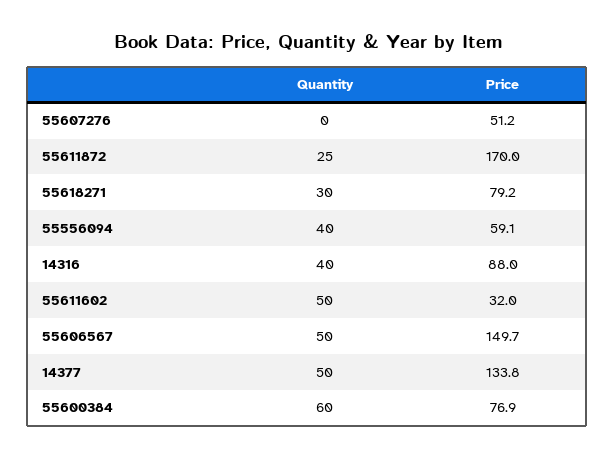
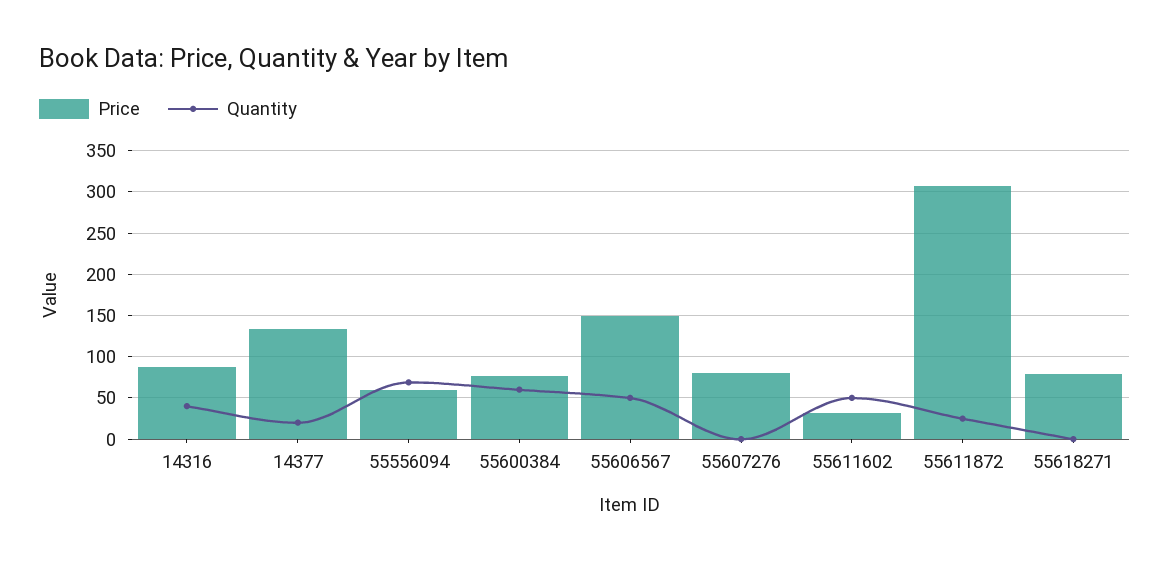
  {
    "Quantity": {
      "55607276": 0,
      "55611872": 25,
-     "55618271": 30,
+     "55618271": 0,
-     "55556094": 40,
+     "55556094": 70,
      "14316": 40,
      "55611602": 50,
      "55606567": 50,
-     "14377": 50,
+     "14377": 20,
      "55600384": 60
    },
    "Price": {
-     "55607276": 51.2,
+     "55607276": 80,
-     "55611872": 170,
+     "55611872": 310,
      "55618271": 79.2,
      "55556094": 59.1,
      "14316": 88,
      "55611602": 32,
      "55606567": 149.7,
      "14377": 133.8,
      "55600384": 76.9
    }
  }

